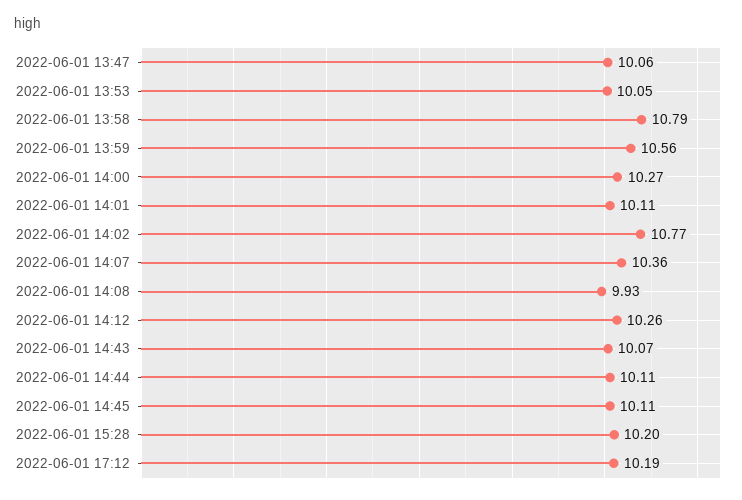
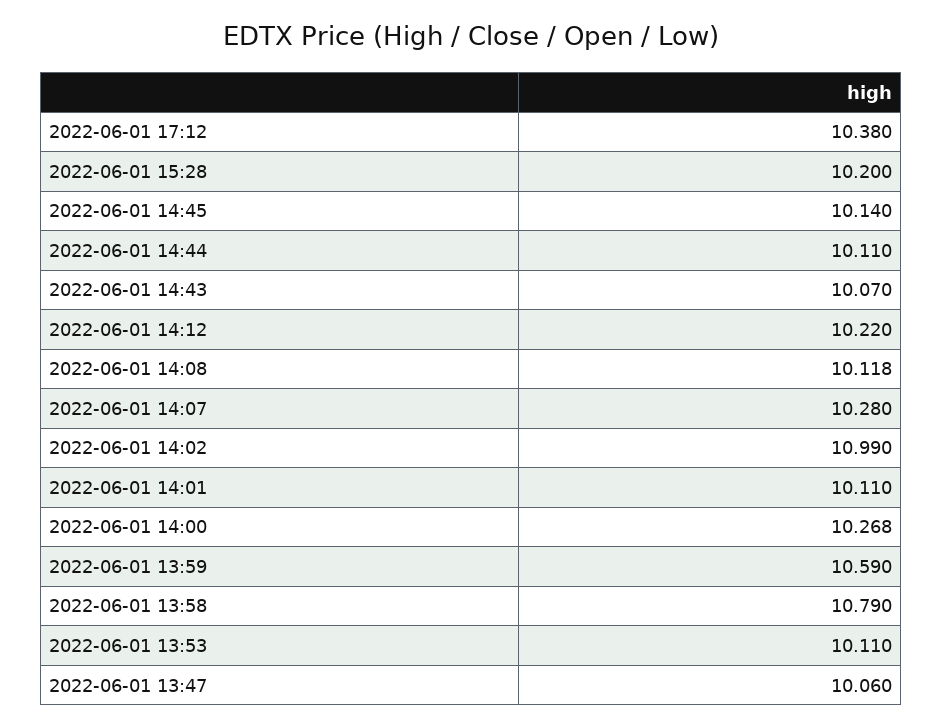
  {
    "2022-06-01 13:47": 10.06,
-   "2022-06-01 13:53": 10.05,
+   "2022-06-01 13:53": 10.11,
    "2022-06-01 13:58": 10.79,
-   "2022-06-01 13:59": 10.56,
+   "2022-06-01 13:59": 10.59,
    "2022-06-01 14:00": 10.268,
    "2022-06-01 14:01": 10.11,
-   "2022-06-01 14:02": 10.77,
+   "2022-06-01 14:02": 10.99,
-   "2022-06-01 14:07": 10.36,
+   "2022-06-01 14:07": 10.28,
-   "2022-06-01 14:08": 9.93,
+   "2022-06-01 14:08": 10.118,
-   "2022-06-01 14:12": 10.26,
+   "2022-06-01 14:12": 10.22,
    "2022-06-01 14:43": 10.07,
    "2022-06-01 14:44": 10.11,
-   "2022-06-01 14:45": 10.11,
+   "2022-06-01 14:45": 10.14,
    "2022-06-01 15:28": 10.2,
-   "2022-06-01 17:12": 10.19
+   "2022-06-01 17:12": 10.38
  }

